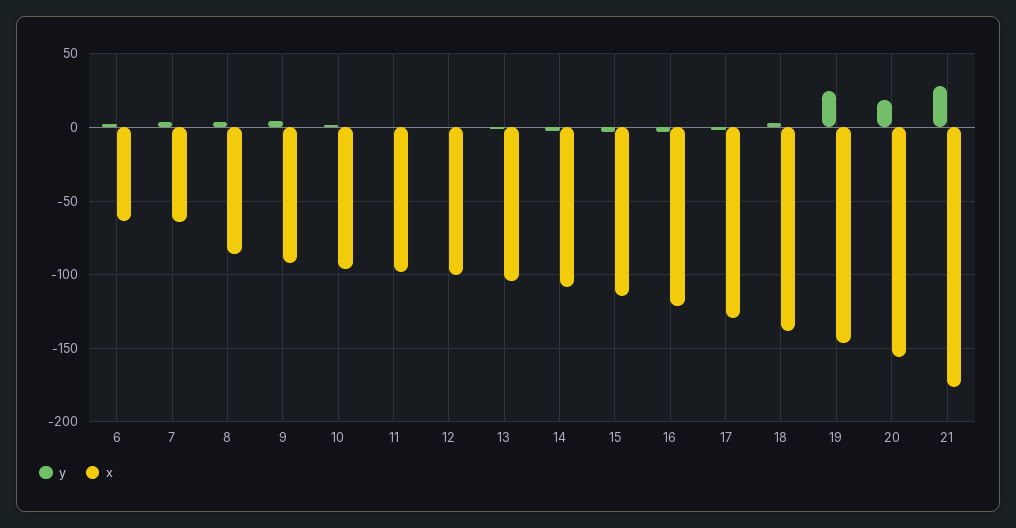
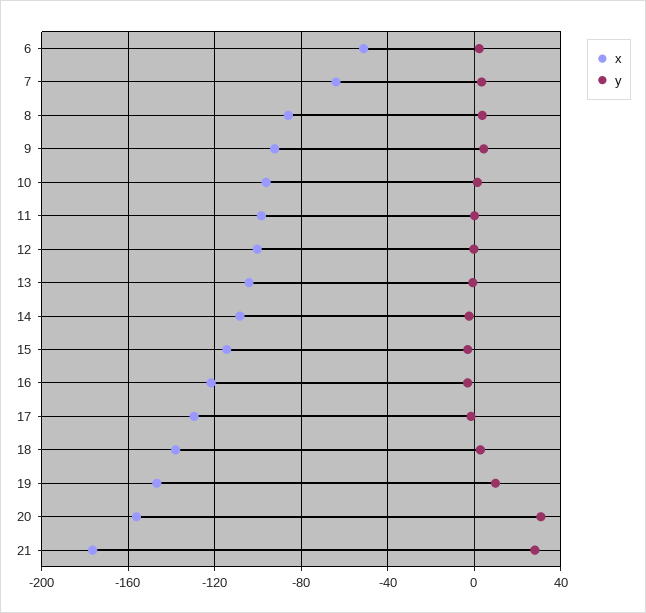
  {
    "y": {
      "6": 0,
      "7": 5,
      "8": 5,
      "9": 5,
      "10": 0,
      "11": 0,
      "12": 0,
      "13": 0,
      "14": 0,
      "15": -5,
      "16": -5,
      "17": 0,
      "18": 5,
-     "19": 25,
+     "19": 10,
-     "20": 20,
+     "20": 30,
      "21": 30
    },
    "x": {
-     "6": -65,
+     "6": -50,
      "7": -65,
      "8": -85,
      "9": -90,
      "10": -95,
      "11": -100,
      "12": -100,
      "13": -105,
      "14": -110,
      "15": -115,
      "16": -120,
      "17": -130,
      "18": -140,
      "19": -145,
      "20": -155,
      "21": -175
    }
  }

